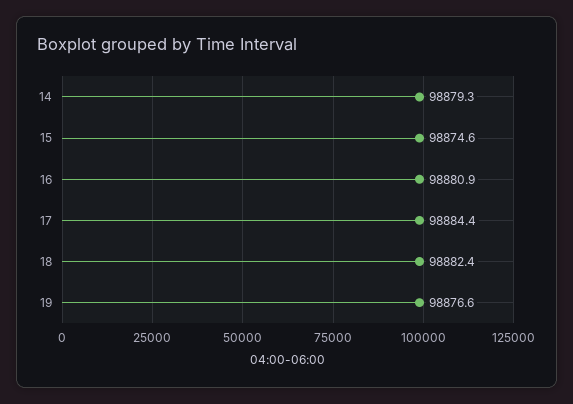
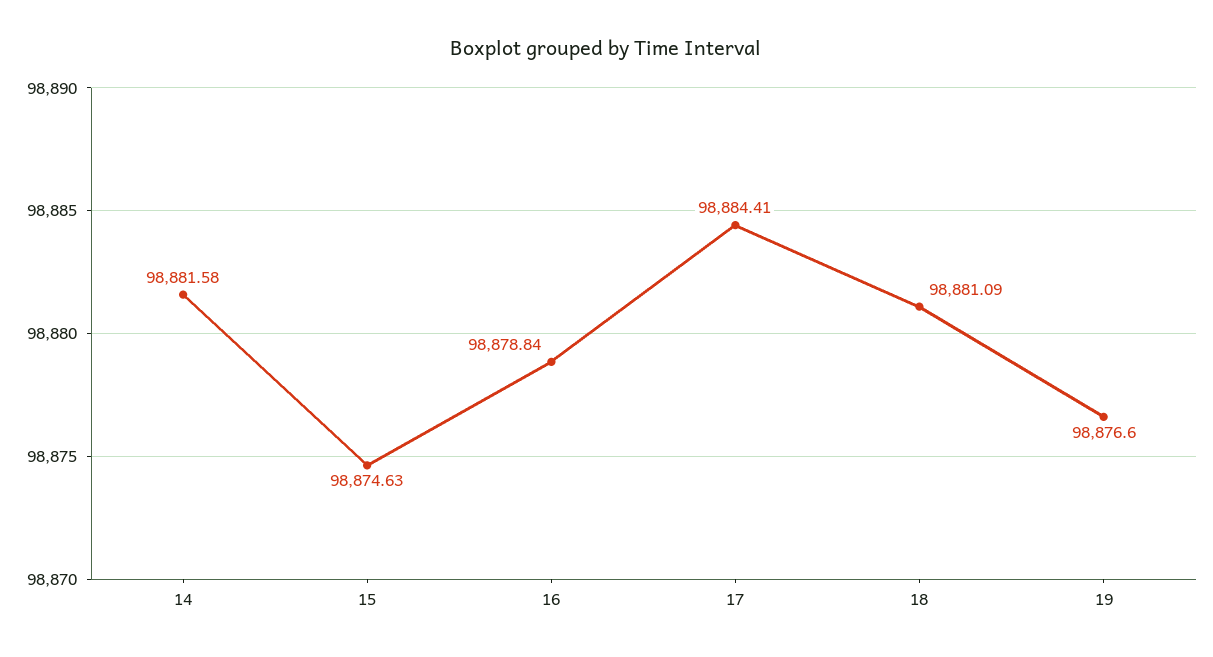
  {
-   "14": 98879.3,
+   "14": 98881.58,
    "15": 98874.63,
-   "16": 98880.9,
+   "16": 98878.84,
    "17": 98884.41,
-   "18": 98882.4,
+   "18": 98881.09,
    "19": 98876.6
  }

